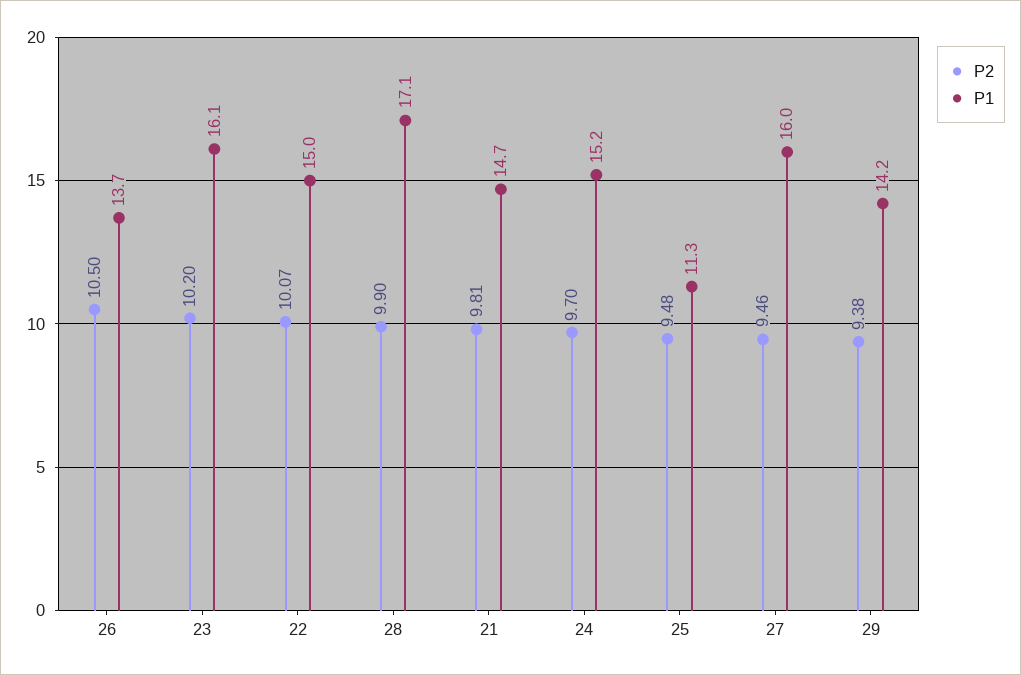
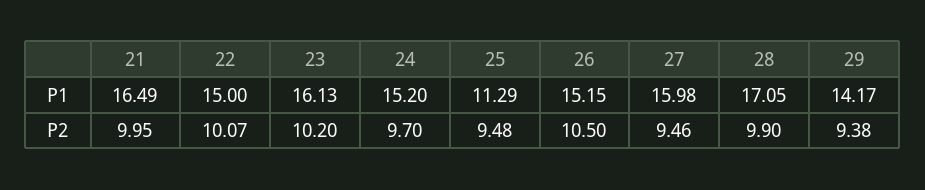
  {
    "P2": {
      "26": 10.5,
      "23": 10.2,
      "22": 10.07,
      "28": 9.9,
-     "21": 9.81,
+     "21": 9.95,
      "24": 9.7,
      "25": 9.48,
      "27": 9.46,
      "29": 9.38
    },
    "P1": {
-     "26": 13.7,
+     "26": 15.15,
      "23": 16.13,
      "22": 15,
      "28": 17.05,
-     "21": 14.7,
+     "21": 16.49,
      "24": 15.2,
      "25": 11.29,
      "27": 15.98,
      "29": 14.17
    }
  }

